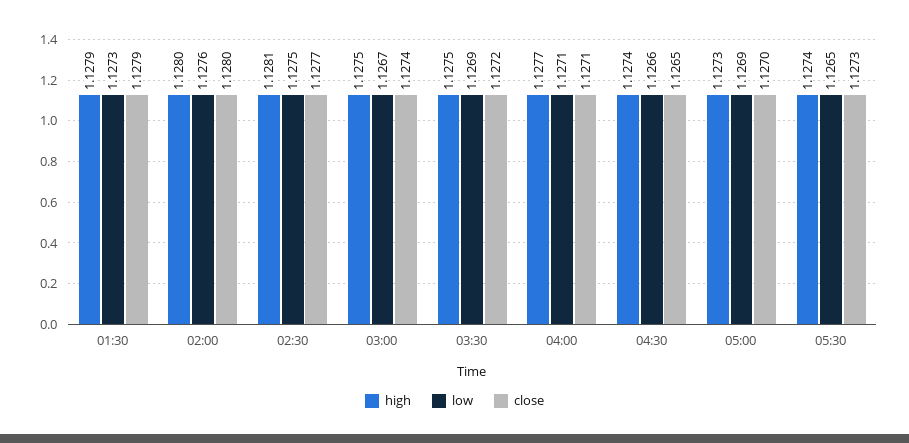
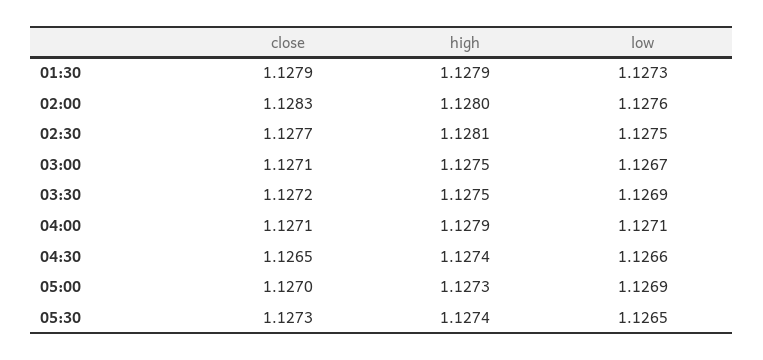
  {
    "high": {
      "01:30": 1.1279,
      "02:00": 1.128,
      "02:30": 1.1281,
      "03:00": 1.1275,
      "03:30": 1.1275,
-     "04:00": 1.1277,
+     "04:00": 1.1279,
      "04:30": 1.1274,
      "05:00": 1.1273,
      "05:30": 1.1274
    },
    "low": {
      "01:30": 1.1273,
      "02:00": 1.1276,
      "02:30": 1.1275,
      "03:00": 1.1267,
      "03:30": 1.1269,
      "04:00": 1.1271,
      "04:30": 1.1266,
      "05:00": 1.1269,
      "05:30": 1.1265
    },
    "close": {
      "01:30": 1.1279,
-     "02:00": 1.128,
+     "02:00": 1.1283,
      "02:30": 1.1277,
-     "03:00": 1.1274,
+     "03:00": 1.1271,
      "03:30": 1.1272,
      "04:00": 1.1271,
      "04:30": 1.1265,
      "05:00": 1.127,
      "05:30": 1.1273
    }
  }

